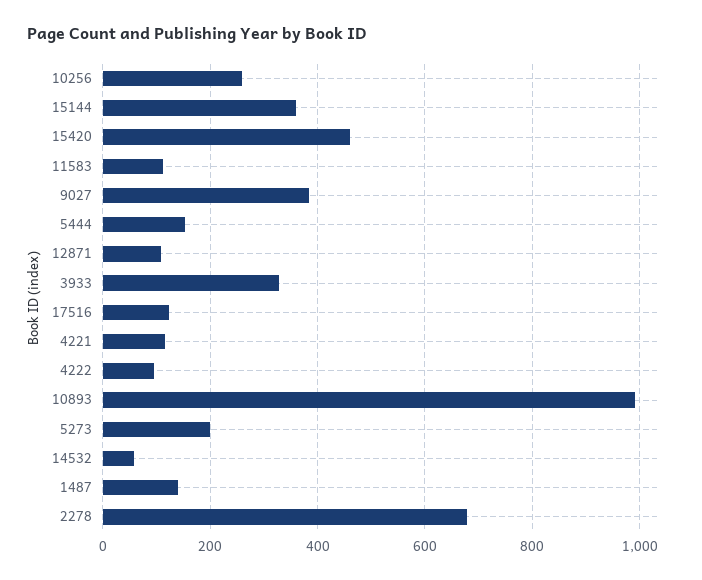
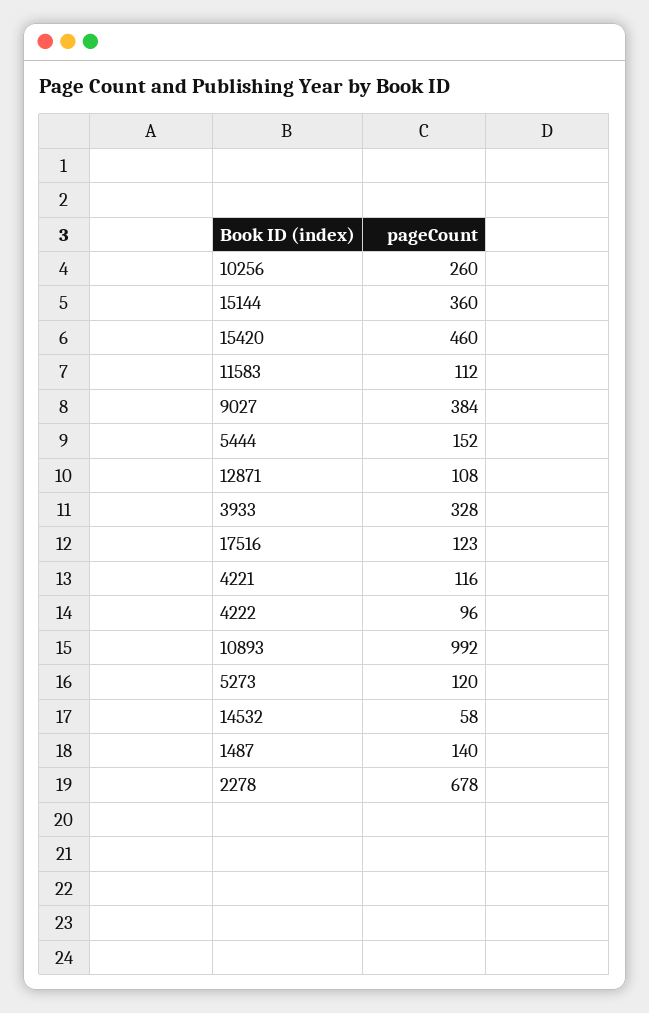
  {
    "10256": 260,
    "15144": 360,
    "15420": 460,
    "11583": 112,
    "9027": 384,
    "5444": 152,
    "12871": 108,
    "3933": 328,
    "17516": 123,
    "4221": 116,
    "4222": 96,
    "10893": 992,
-   "5273": 200,
+   "5273": 120,
    "14532": 58,
    "1487": 140,
    "2278": 678
  }

